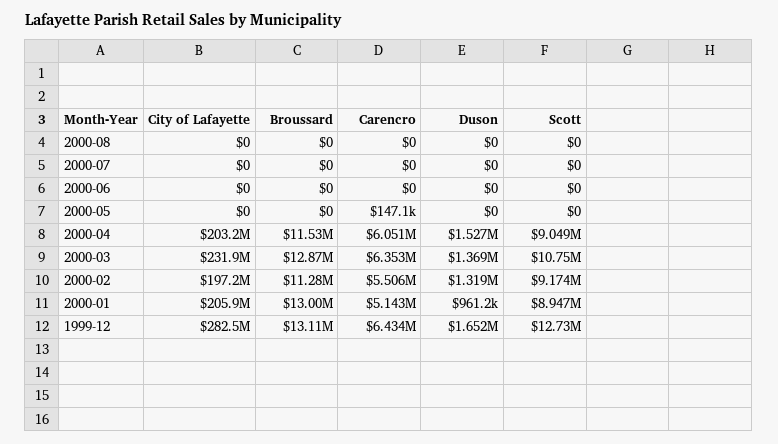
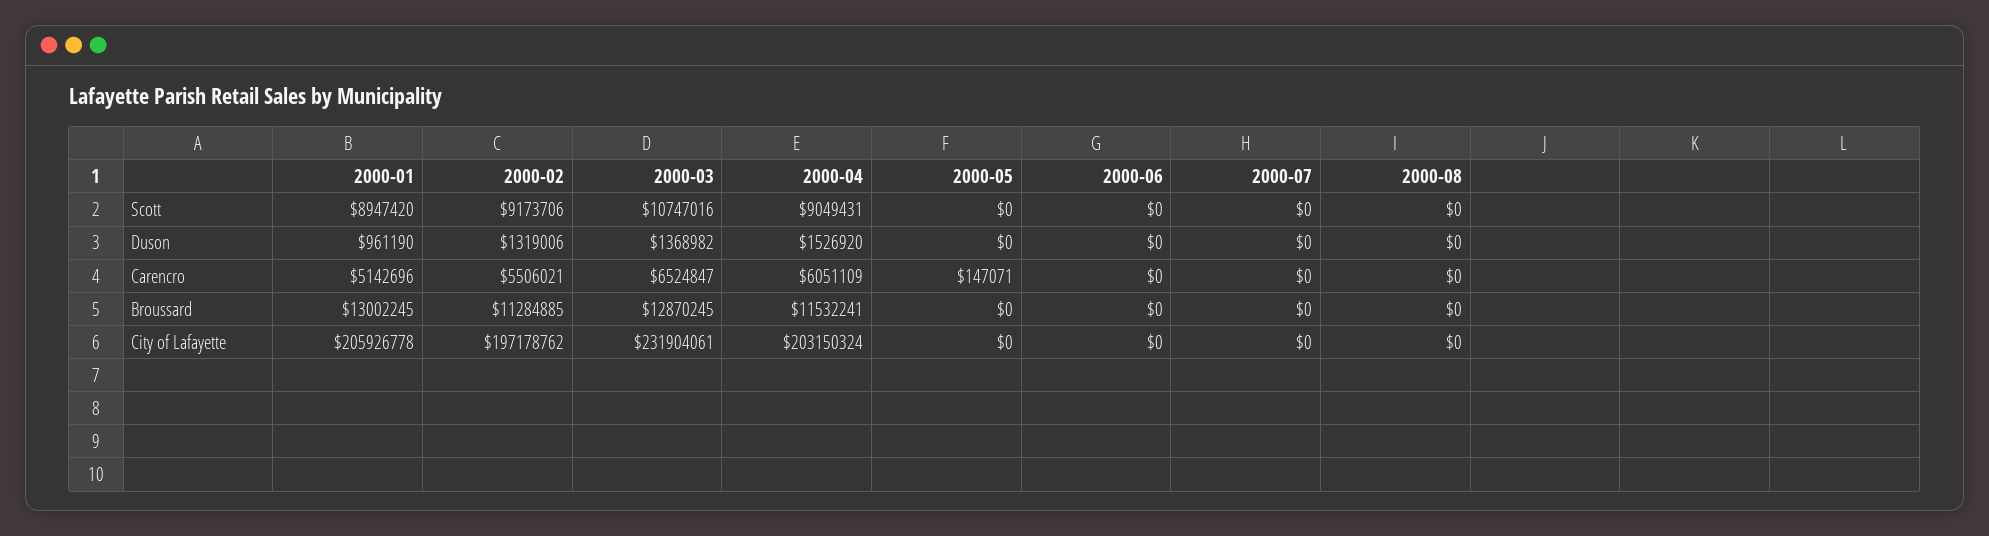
  {
    "City of Lafayette": {
      "2000-08": 0,
      "2000-07": 0,
      "2000-06": 0,
      "2000-05": 0,
      "2000-04": 203150324,
      "2000-03": 231904061,
      "2000-02": 197178762,
-     "2000-01": 205926778,
+     "2000-01": 205926778
-     "1999-12": 282500000
    },
    "Broussard": {
      "2000-08": 0,
      "2000-07": 0,
      "2000-06": 0,
      "2000-05": 0,
      "2000-04": 11532241,
      "2000-03": 12870245,
      "2000-02": 11284885,
-     "2000-01": 13002245,
+     "2000-01": 13002245
-     "1999-12": 13110000
    },
    "Carencro": {
      "2000-08": 0,
      "2000-07": 0,
      "2000-06": 0,
      "2000-05": 147071,
      "2000-04": 6051109,
-     "2000-03": 6353000,
+     "2000-03": 6524847,
      "2000-02": 5506021,
-     "2000-01": 5142696,
+     "2000-01": 5142696
-     "1999-12": 6434000
    },
    "Duson": {
      "2000-08": 0,
      "2000-07": 0,
      "2000-06": 0,
      "2000-05": 0,
      "2000-04": 1526920,
      "2000-03": 1368982,
      "2000-02": 1319006,
-     "2000-01": 961190,
+     "2000-01": 961190
-     "1999-12": 1652000
    },
    "Scott": {
      "2000-08": 0,
      "2000-07": 0,
      "2000-06": 0,
      "2000-05": 0,
      "2000-04": 9049431,
      "2000-03": 10747016,
      "2000-02": 9173706,
-     "2000-01": 8947420,
+     "2000-01": 8947420
-     "1999-12": 12730000
    }
  }

